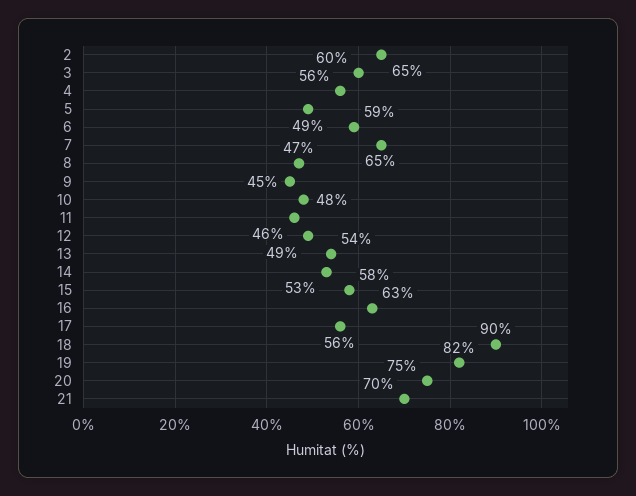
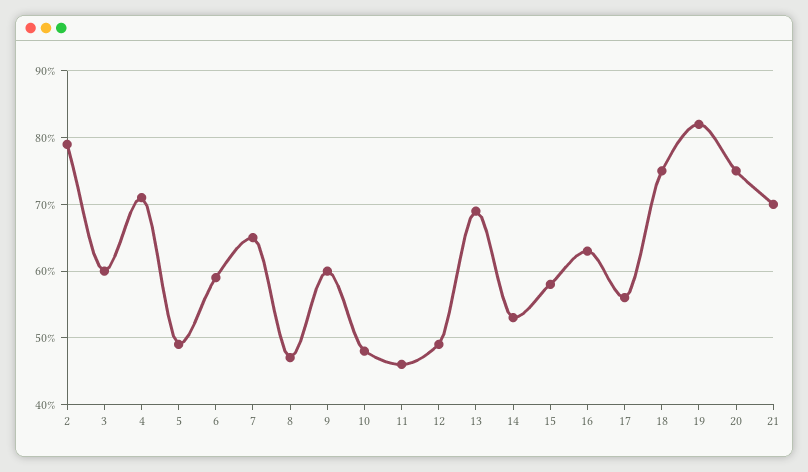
  {
-   "2": 65,
+   "2": 79,
    "3": 60,
-   "4": 56,
+   "4": 71,
    "5": 49,
    "6": 59,
    "7": 65,
    "8": 47,
-   "9": 45,
+   "9": 60,
    "10": 48,
    "11": 46,
    "12": 49,
-   "13": 54,
+   "13": 69,
    "14": 53,
    "15": 58,
    "16": 63,
    "17": 56,
-   "18": 90,
+   "18": 75,
    "19": 82,
    "20": 75,
    "21": 70
  }

